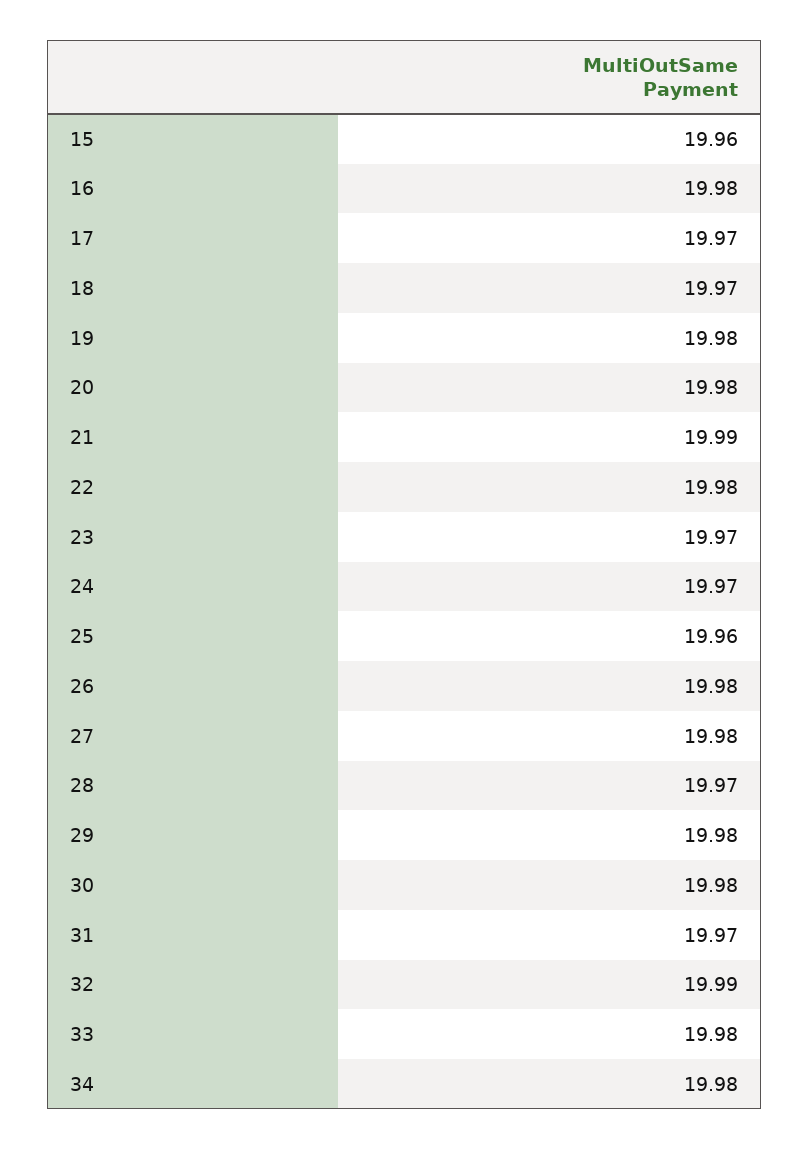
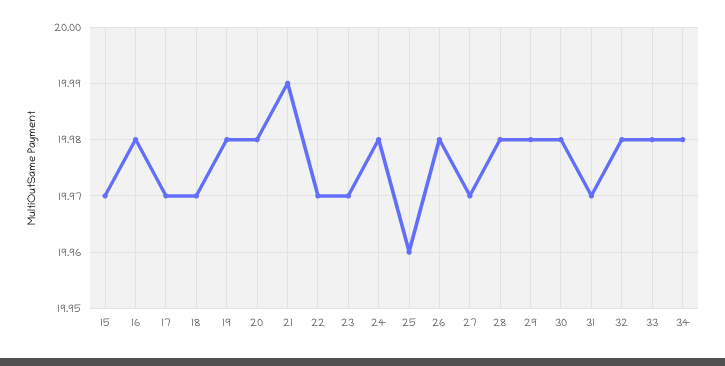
  {
-   "15": 19.96,
+   "15": 19.97,
    "16": 19.98,
    "17": 19.97,
    "18": 19.97,
    "19": 19.98,
    "20": 19.98,
    "21": 19.99,
-   "22": 19.98,
+   "22": 19.97,
    "23": 19.97,
-   "24": 19.97,
+   "24": 19.98,
    "25": 19.96,
    "26": 19.98,
-   "27": 19.98,
+   "27": 19.97,
-   "28": 19.97,
+   "28": 19.98,
    "29": 19.98,
    "30": 19.98,
    "31": 19.97,
-   "32": 19.99,
+   "32": 19.98,
    "33": 19.98,
    "34": 19.98
  }

